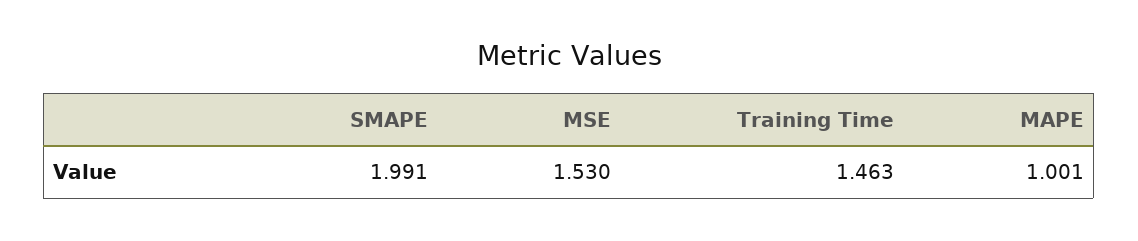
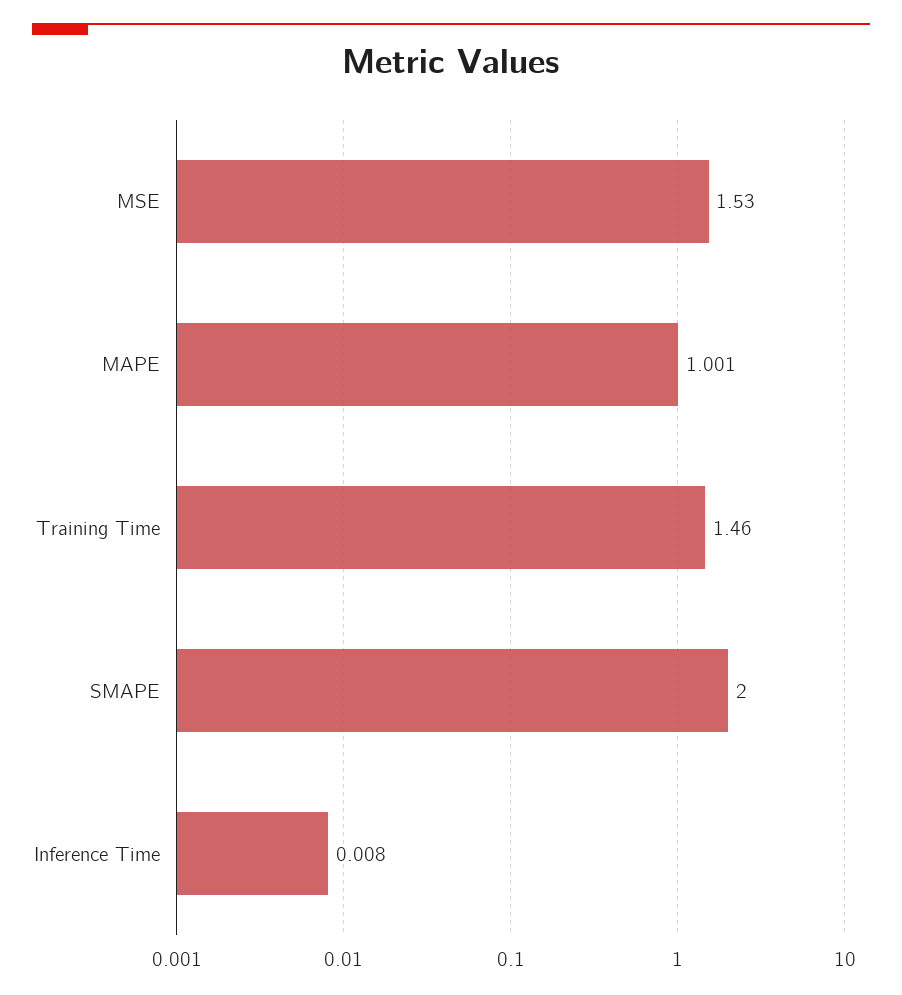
  {
-   "SMAPE": 1.991,
+   "SMAPE": 2,
    "MSE": 1.53,
-   "Training Time": 1.463,
+   "Training Time": 1.46,
-   "MAPE": 1.001
+   "MAPE": 1.001,
+   "Inference Time": 0.008
  }

